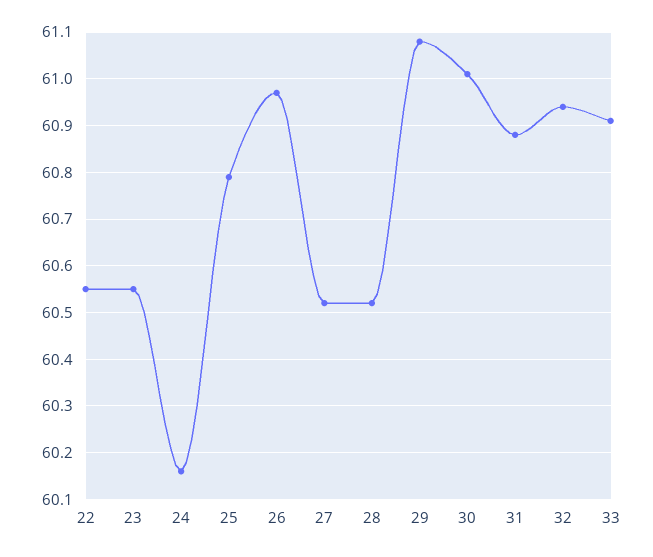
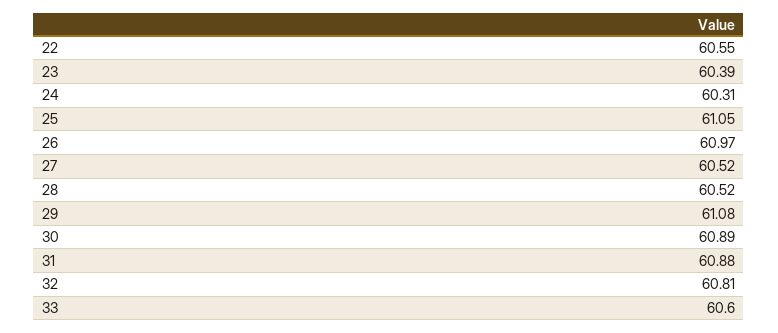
  {
    "22": 60.55,
-   "23": 60.55,
+   "23": 60.39,
-   "24": 60.15,
+   "24": 60.31,
-   "25": 60.8,
+   "25": 61.05,
    "26": 60.97,
    "27": 60.52,
    "28": 60.52,
    "29": 61.08,
-   "30": 61,
+   "30": 60.89,
    "31": 60.88,
-   "32": 60.95,
+   "32": 60.81,
-   "33": 60.9
+   "33": 60.6
  }

